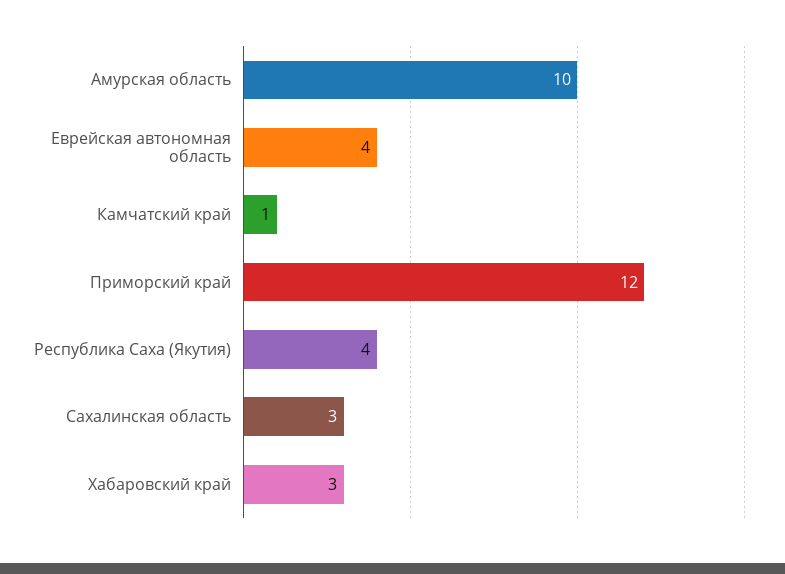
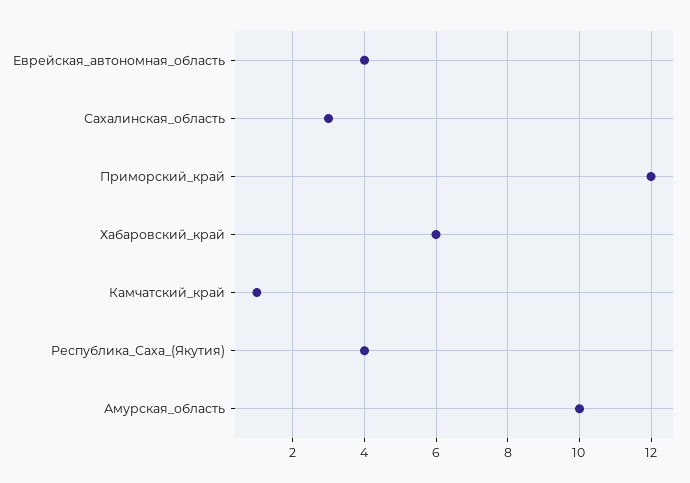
  {
    "Амурская область": 10,
    "Еврейская автономная область": 4,
    "Камчатский край": 1,
    "Приморский край": 12,
    "Республика Саха (Якутия)": 4,
    "Сахалинская область": 3,
-   "Хабаровский край": 3
+   "Хабаровский край": 6
  }

